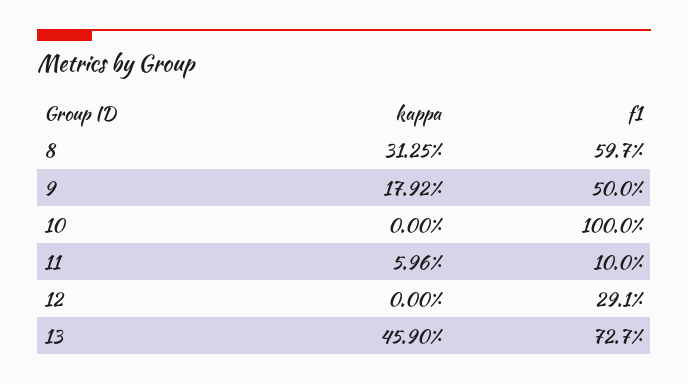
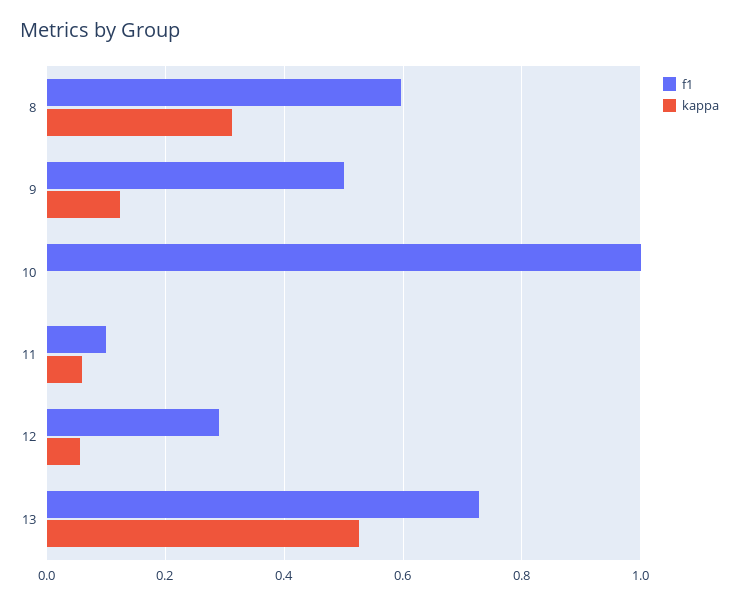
  {
    "kappa": {
      "8": 0.3125,
-     "9": 0.1792,
+     "9": 0.12,
      "10": 0,
      "11": 0.0596,
-     "12": 0,
+     "12": 0.06,
-     "13": 0.459
+     "13": 0.52
    },
    "f1": {
      "8": 0.597,
      "9": 0.5,
      "10": 1,
      "11": 0.1,
      "12": 0.291,
      "13": 0.727
    }
  }

